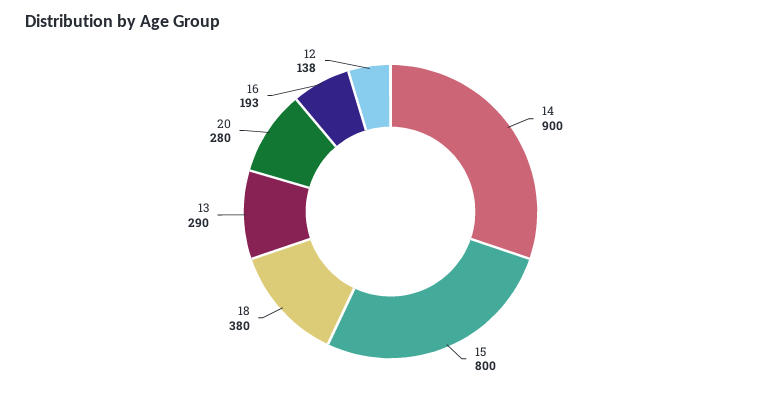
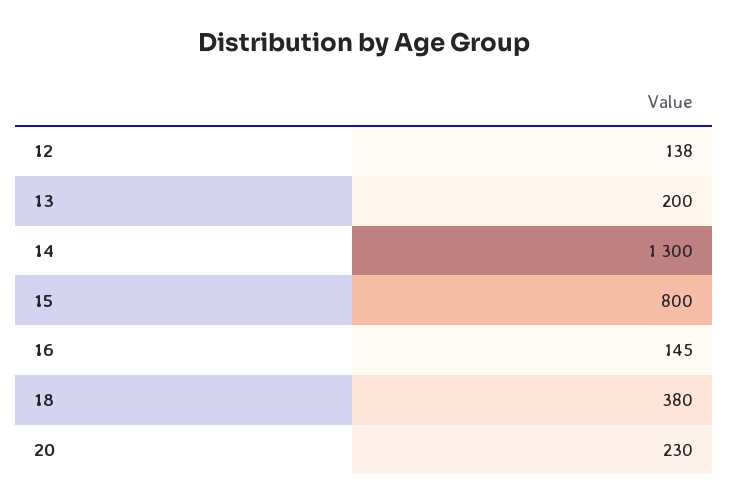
  {
-   "14": 900,
+   "14": 1300,
    "15": 800,
    "18": 380,
-   "13": 290,
+   "13": 200,
-   "20": 280,
+   "20": 230,
-   "16": 193,
+   "16": 145,
    "12": 138
  }

